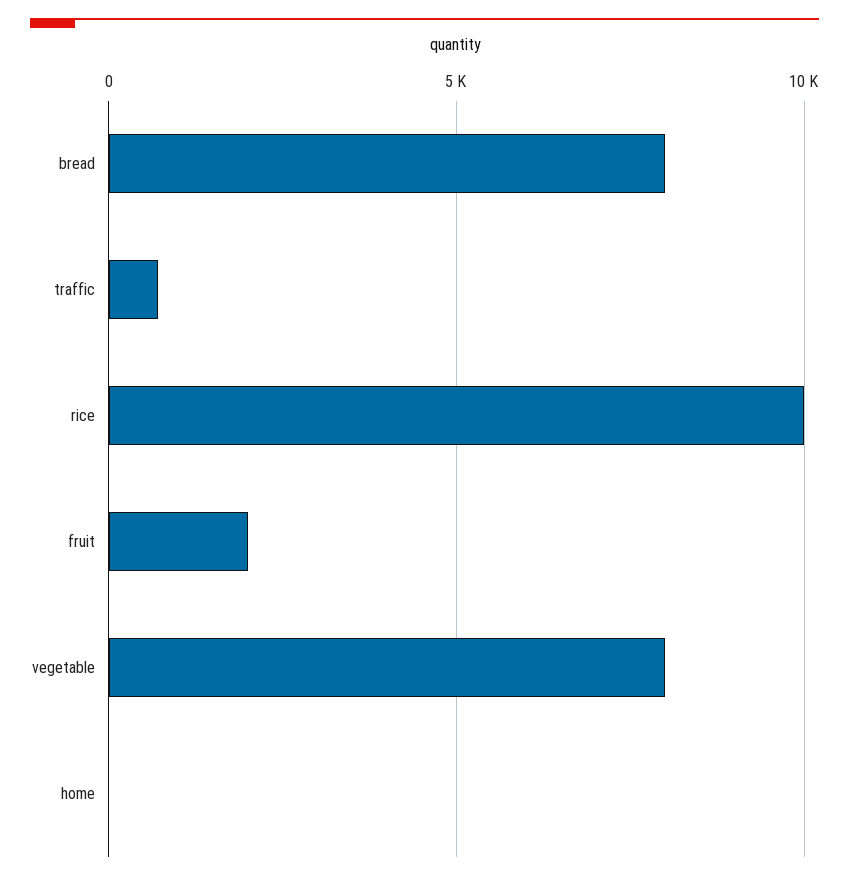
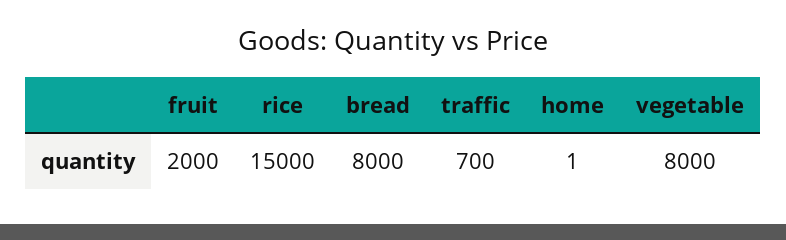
  {
    "bread": 8000,
    "traffic": 700,
-   "rice": 10000,
+   "rice": 15000,
    "fruit": 2000,
    "vegetable": 8000,
    "home": 1
  }

